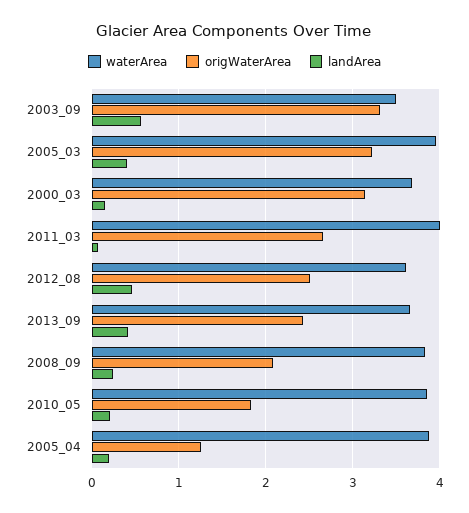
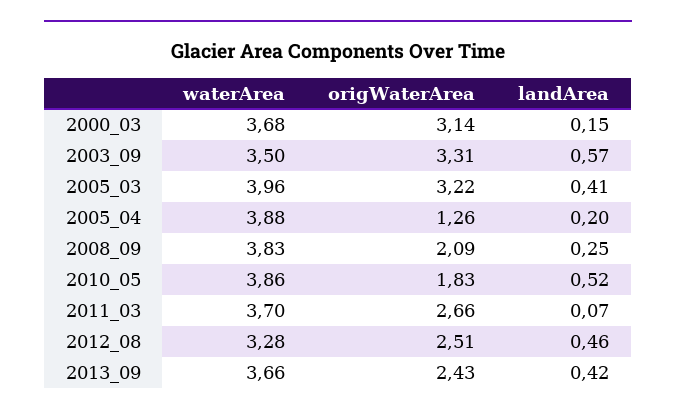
  {
    "waterArea": {
      "2003_09": 3.5,
      "2005_03": 3.96,
      "2000_03": 3.68,
-     "2011_03": 4,
+     "2011_03": 3.7,
-     "2012_08": 3.6,
+     "2012_08": 3.28,
      "2013_09": 3.66,
      "2008_09": 3.83,
      "2010_05": 3.86,
      "2005_04": 3.88
    },
    "origWaterArea": {
      "2003_09": 3.31,
      "2005_03": 3.22,
      "2000_03": 3.14,
      "2011_03": 2.66,
      "2012_08": 2.51,
      "2013_09": 2.43,
      "2008_09": 2.09,
      "2010_05": 1.83,
      "2005_04": 1.26
    },
    "landArea": {
      "2003_09": 0.57,
      "2005_03": 0.41,
      "2000_03": 0.15,
      "2011_03": 0.07,
      "2012_08": 0.46,
      "2013_09": 0.42,
      "2008_09": 0.25,
-     "2010_05": 0.2,
+     "2010_05": 0.52,
      "2005_04": 0.2
    }
  }

